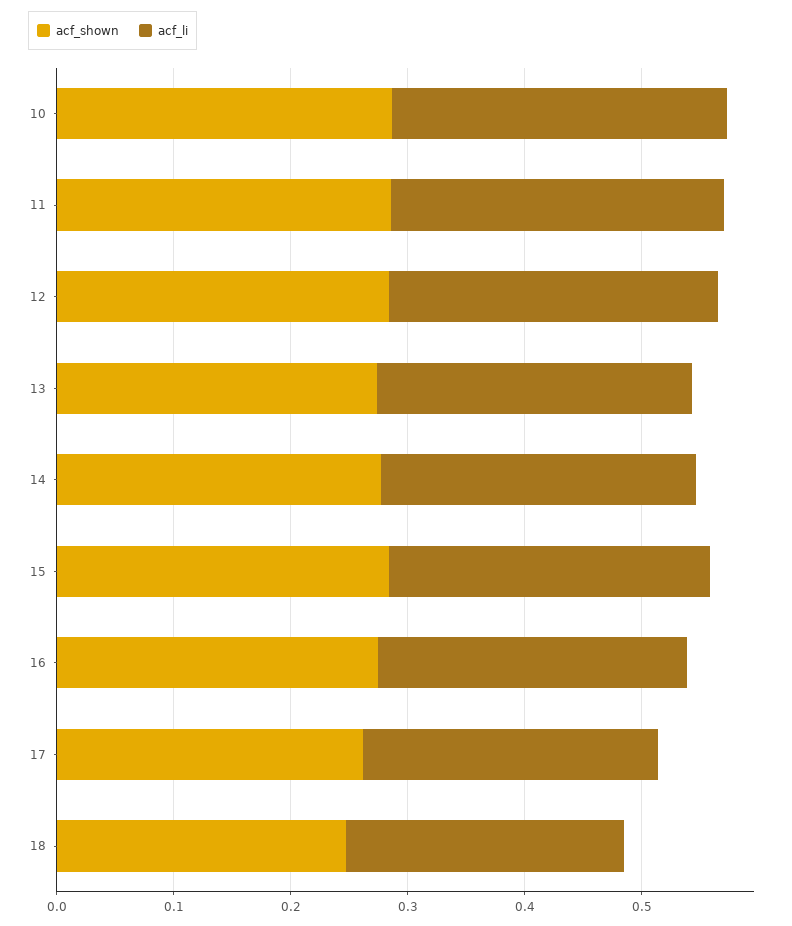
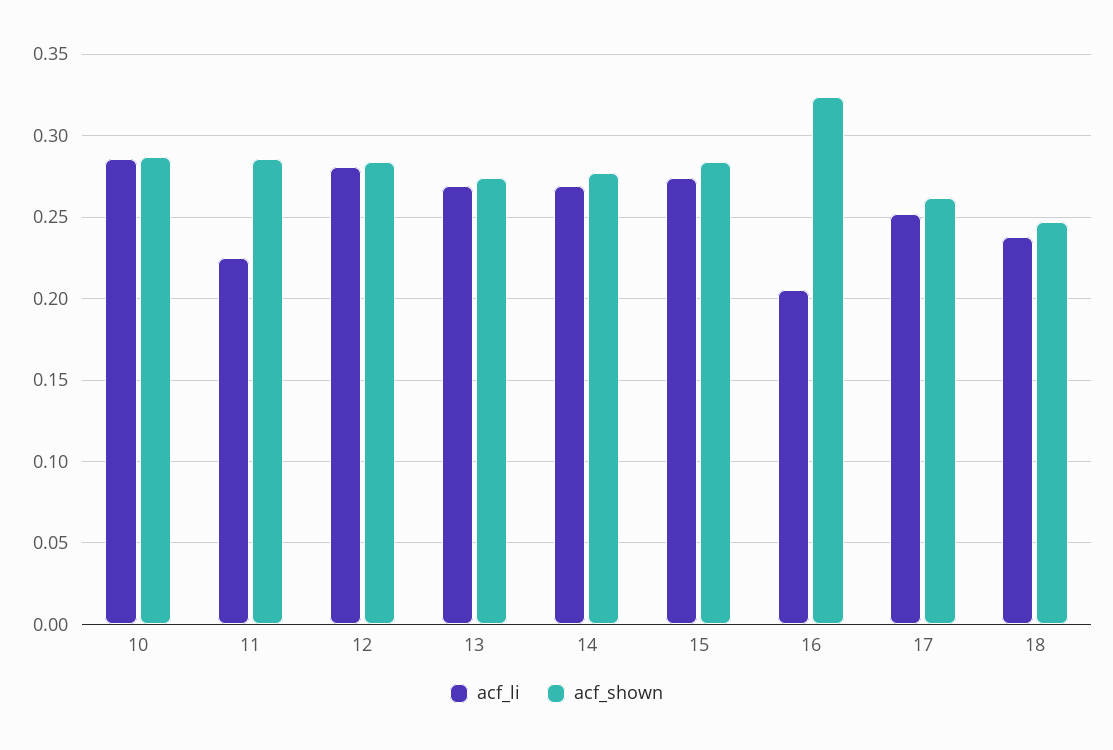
  {
    "acf_shown": {
      "10": 0.285,
      "11": 0.285,
      "12": 0.285,
      "13": 0.275,
      "14": 0.275,
      "15": 0.285,
-     "16": 0.28,
+     "16": 0.325,
      "17": 0.26,
      "18": 0.245
    },
    "acf_li": {
      "10": 0.285,
-     "11": 0.28,
+     "11": 0.225,
      "12": 0.28,
      "13": 0.27,
      "14": 0.27,
      "15": 0.275,
-     "16": 0.26,
+     "16": 0.205,
      "17": 0.25,
      "18": 0.24
    }
  }

